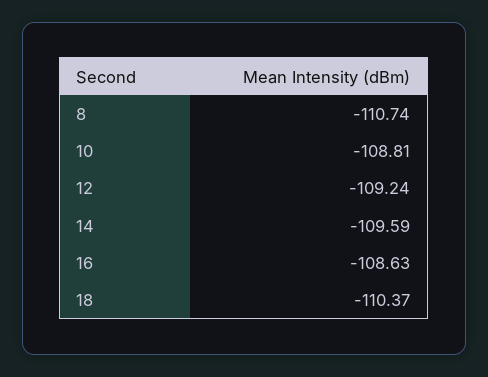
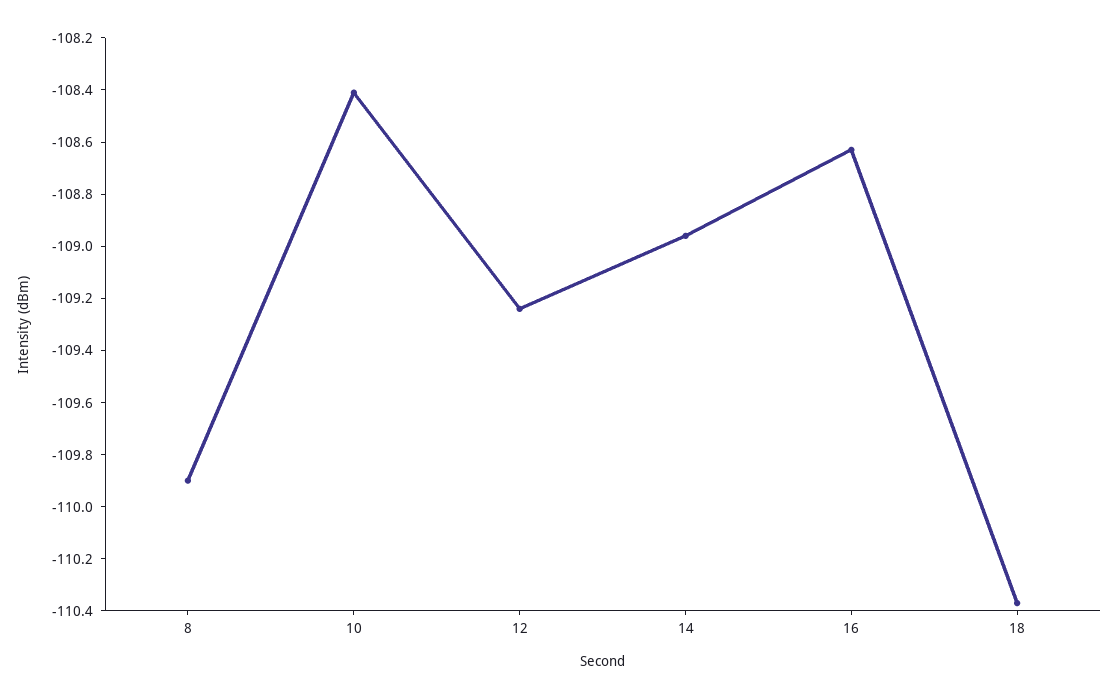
  {
-   "8": -110.74,
+   "8": -109.9,
-   "10": -108.81,
+   "10": -108.4,
    "12": -109.24,
-   "14": -109.59,
+   "14": -108.95,
    "16": -108.63,
    "18": -110.37
  }

